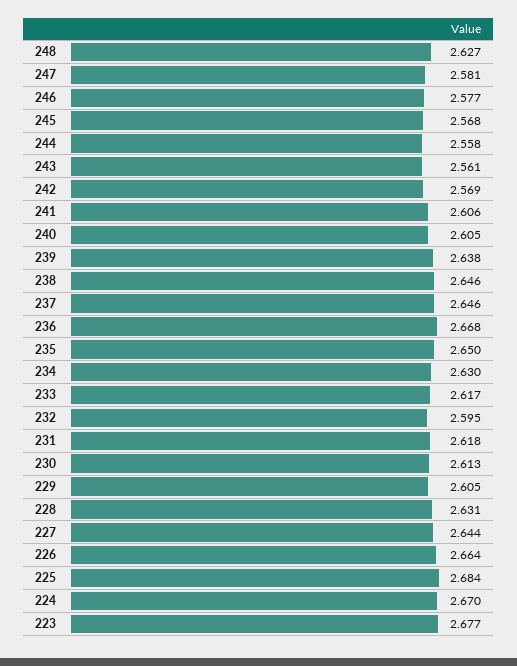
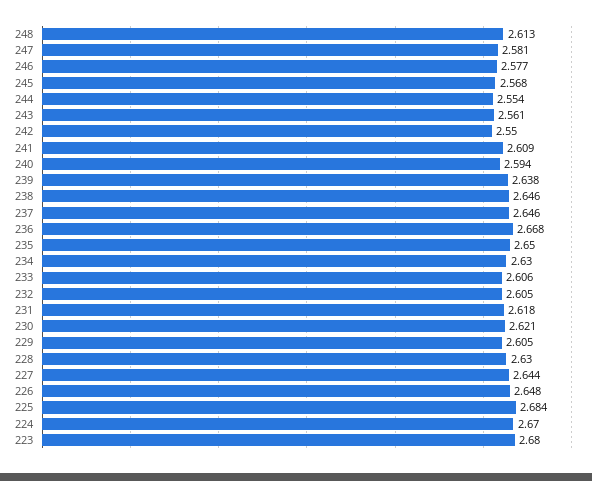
  {
-   "248": 2.627,
+   "248": 2.613,
    "247": 2.581,
    "246": 2.577,
    "245": 2.568,
-   "244": 2.558,
+   "244": 2.554,
    "243": 2.561,
-   "242": 2.569,
+   "242": 2.55,
-   "241": 2.606,
+   "241": 2.609,
-   "240": 2.605,
+   "240": 2.594,
    "239": 2.638,
    "238": 2.646,
    "237": 2.646,
    "236": 2.668,
    "235": 2.65,
    "234": 2.63,
-   "233": 2.617,
+   "233": 2.606,
-   "232": 2.595,
+   "232": 2.605,
    "231": 2.618,
-   "230": 2.613,
+   "230": 2.621,
    "229": 2.605,
-   "228": 2.631,
+   "228": 2.63,
    "227": 2.644,
-   "226": 2.664,
+   "226": 2.648,
    "225": 2.684,
    "224": 2.67,
-   "223": 2.677
+   "223": 2.68
  }

